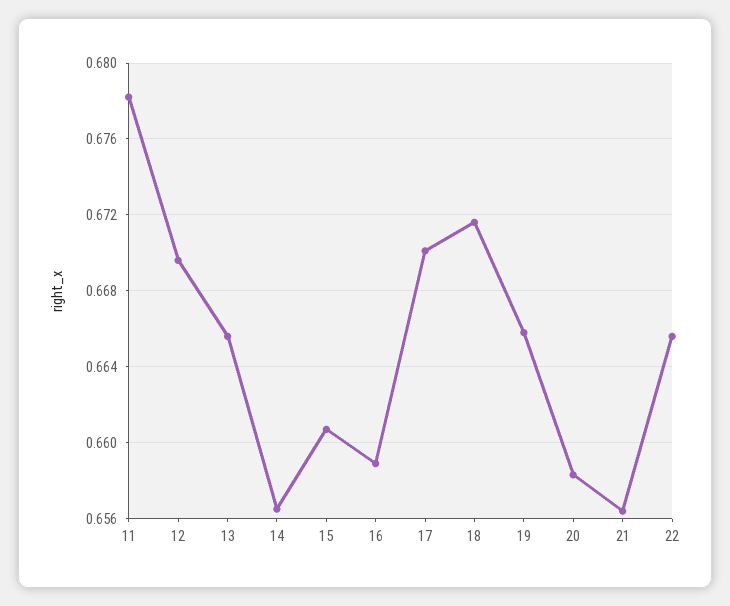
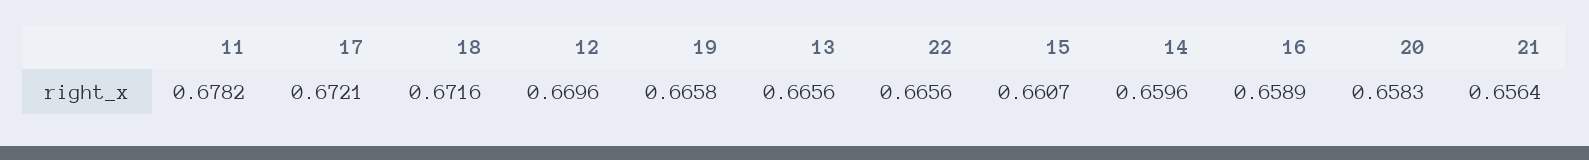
  {
    "11": 0.6782,
    "12": 0.6696,
    "13": 0.6656,
-   "14": 0.6565,
+   "14": 0.6596,
    "15": 0.6607,
    "16": 0.6589,
-   "17": 0.67,
+   "17": 0.6721,
    "18": 0.6716,
    "19": 0.6658,
    "20": 0.6583,
    "21": 0.6564,
    "22": 0.6656
  }

